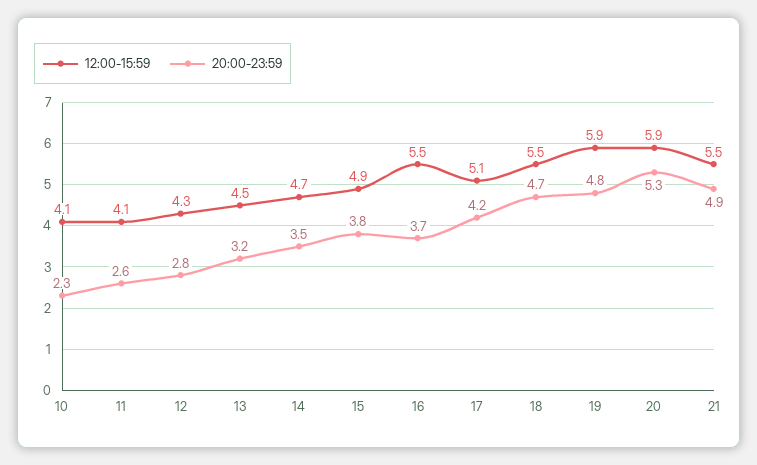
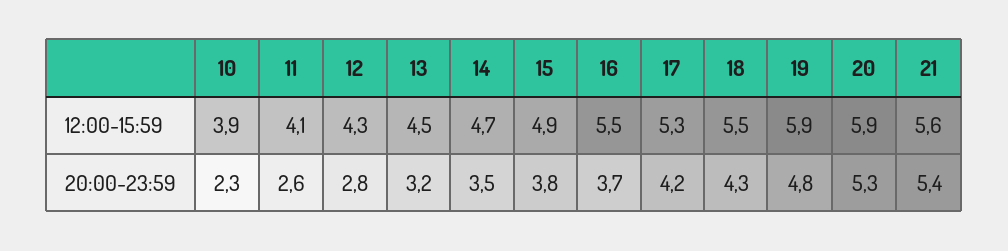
  {
    "12:00-15:59": {
-     "10": 4.1,
+     "10": 3.9,
      "11": 4.1,
      "12": 4.3,
      "13": 4.5,
      "14": 4.7,
      "15": 4.9,
      "16": 5.5,
-     "17": 5.1,
+     "17": 5.3,
      "18": 5.5,
      "19": 5.9,
      "20": 5.9,
-     "21": 5.5
+     "21": 5.6
    },
    "20:00-23:59": {
      "10": 2.3,
      "11": 2.6,
      "12": 2.8,
      "13": 3.2,
      "14": 3.5,
      "15": 3.8,
      "16": 3.7,
      "17": 4.2,
-     "18": 4.7,
+     "18": 4.3,
      "19": 4.8,
      "20": 5.3,
-     "21": 4.9
+     "21": 5.4
    }
  }

